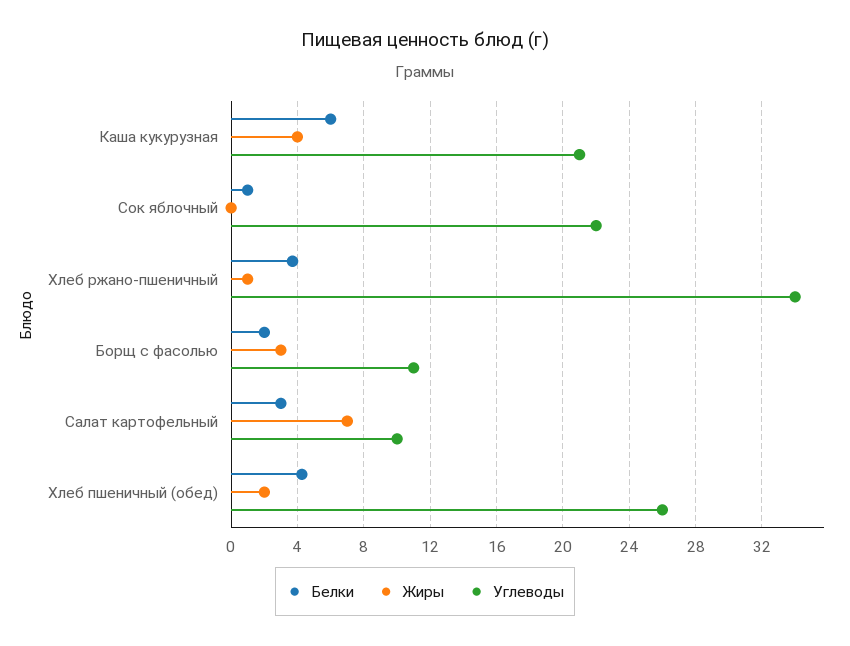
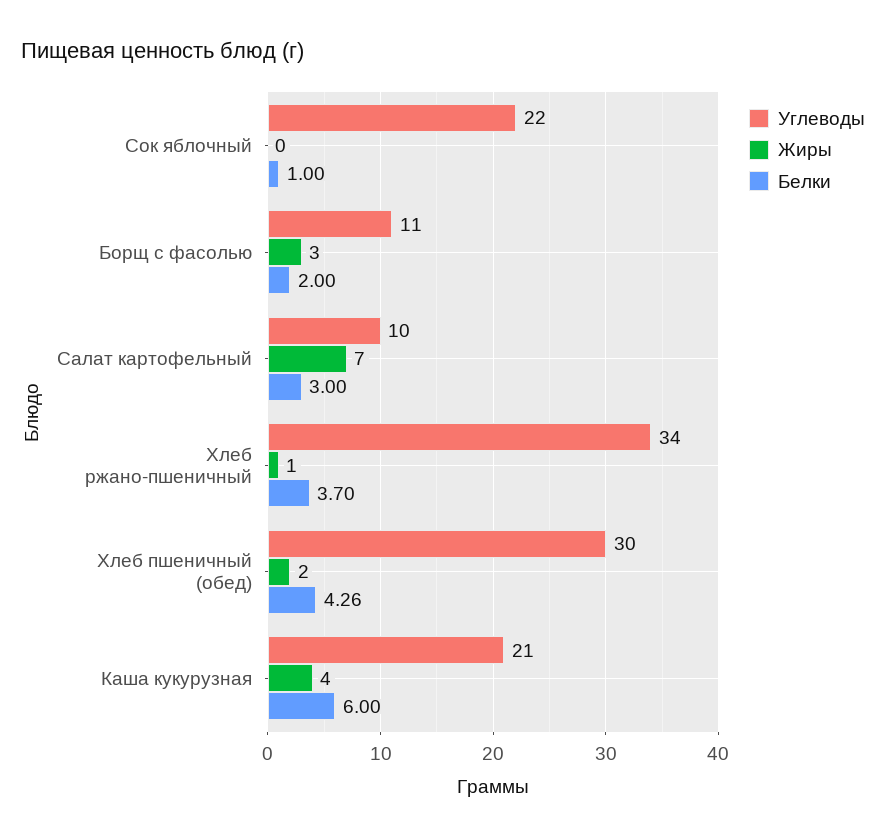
  {
    "Белки": {
      "Каша кукурузная": 6,
      "Сок яблочный": 1,
      "Хлеб ржано-пшеничный": 3.7,
      "Борщ с фасолью": 2,
      "Салат картофельный": 3,
      "Хлеб пшеничный (обед)": 4.26
    },
    "Жиры": {
      "Каша кукурузная": 4,
      "Сок яблочный": 0,
      "Хлеб ржано-пшеничный": 1,
      "Борщ с фасолью": 3,
      "Салат картофельный": 7,
      "Хлеб пшеничный (обед)": 2
    },
    "Углеводы": {
      "Каша кукурузная": 21,
      "Сок яблочный": 22,
      "Хлеб ржано-пшеничный": 34,
      "Борщ с фасолью": 11,
      "Салат картофельный": 10,
-     "Хлеб пшеничный (обед)": 26
+     "Хлеб пшеничный (обед)": 30
    }
  }

